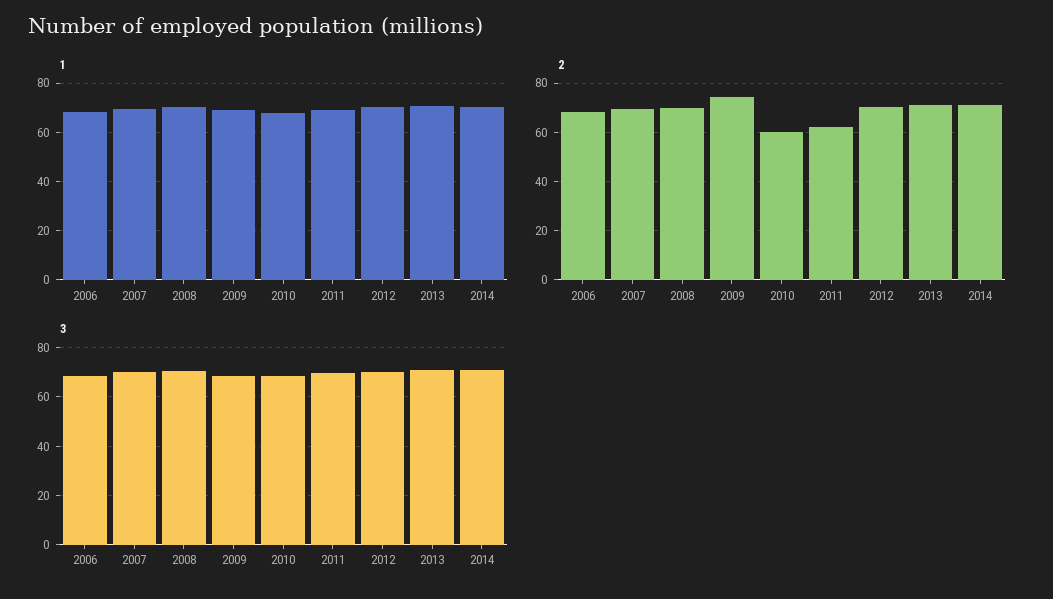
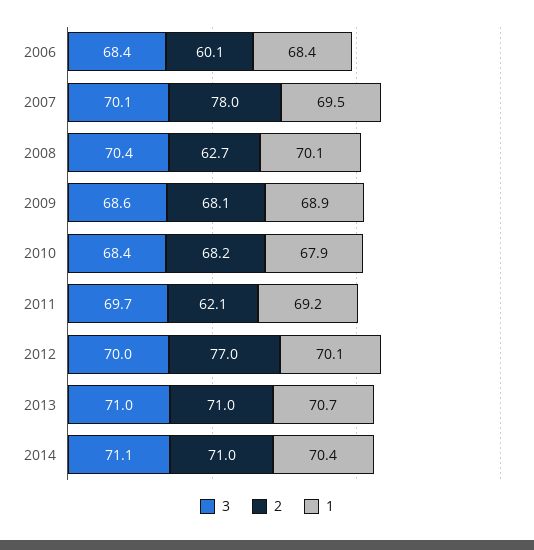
  {
    "1": {
      "2006": 68.4,
      "2007": 69.5,
      "2008": 70.1,
      "2009": 68.9,
      "2010": 67.9,
      "2011": 69.2,
      "2012": 70.1,
      "2013": 70.7,
      "2014": 70.4
    },
    "2": {
-     "2006": 67.5,
+     "2006": 60.1,
-     "2007": 70,
+     "2007": 78,
-     "2008": 70,
+     "2008": 62.7,
-     "2009": 75,
+     "2009": 68.1,
-     "2010": 60,
+     "2010": 68.2,
      "2011": 62.1,
-     "2012": 70,
+     "2012": 77,
      "2013": 71,
      "2014": 71
    },
    "3": {
      "2006": 68.4,
      "2007": 70.1,
      "2008": 70.4,
      "2009": 68.6,
      "2010": 68.4,
      "2011": 69.7,
      "2012": 70,
      "2013": 71,
      "2014": 71.1
    }
  }

